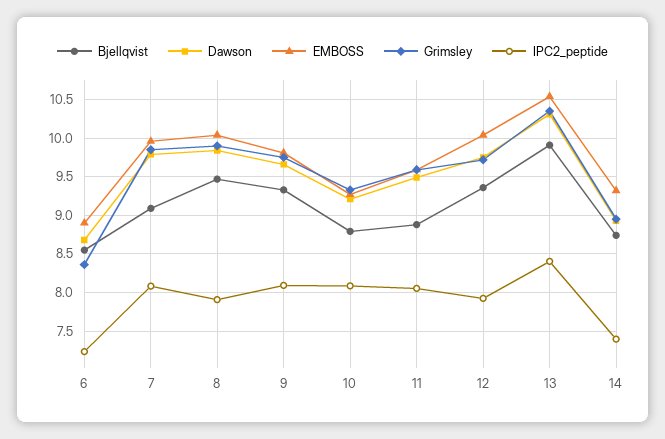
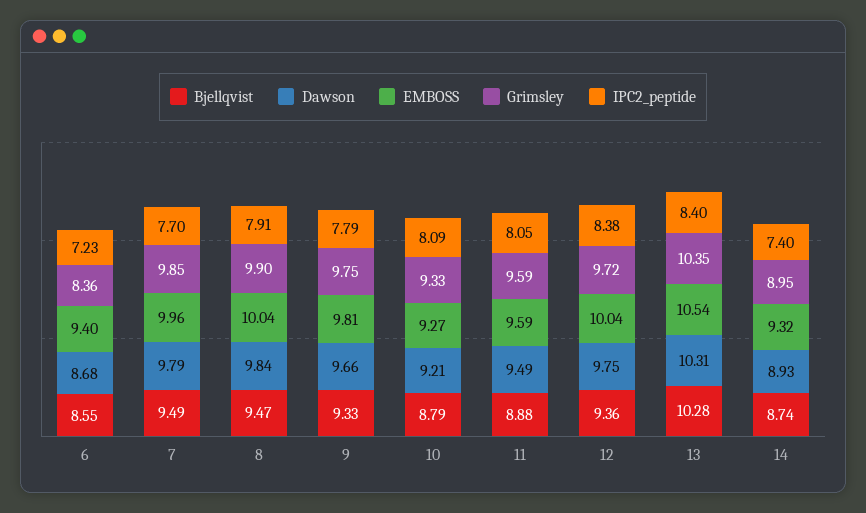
  {
    "Bjellqvist": {
      "6": 8.55,
-     "7": 9.1,
+     "7": 9.49,
      "8": 9.47,
      "9": 9.33,
      "10": 8.79,
      "11": 8.88,
      "12": 9.36,
-     "13": 9.9,
+     "13": 10.28,
      "14": 8.74
    },
    "Dawson": {
      "6": 8.68,
      "7": 9.79,
      "8": 9.84,
      "9": 9.66,
      "10": 9.21,
      "11": 9.49,
      "12": 9.75,
      "13": 10.31,
      "14": 8.93
    },
    "EMBOSS": {
-     "6": 8.9,
+     "6": 9.4,
      "7": 9.96,
      "8": 10.04,
      "9": 9.81,
      "10": 9.27,
      "11": 9.59,
      "12": 10.04,
      "13": 10.54,
      "14": 9.32
    },
    "Grimsley": {
      "6": 8.36,
      "7": 9.85,
      "8": 9.9,
      "9": 9.75,
      "10": 9.33,
      "11": 9.59,
      "12": 9.72,
      "13": 10.35,
      "14": 8.95
    },
    "IPC2_peptide": {
      "6": 7.23,
-     "7": 8.1,
+     "7": 7.7,
      "8": 7.91,
-     "9": 8.1,
+     "9": 7.79,
      "10": 8.09,
      "11": 8.05,
-     "12": 7.9,
+     "12": 8.38,
      "13": 8.4,
      "14": 7.4
    }
  }

